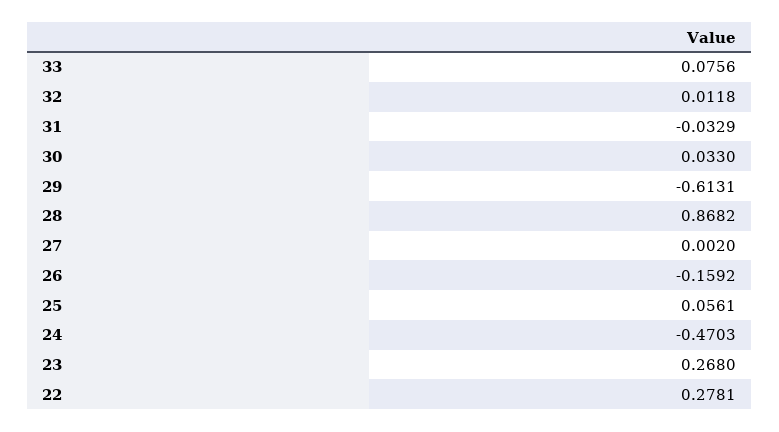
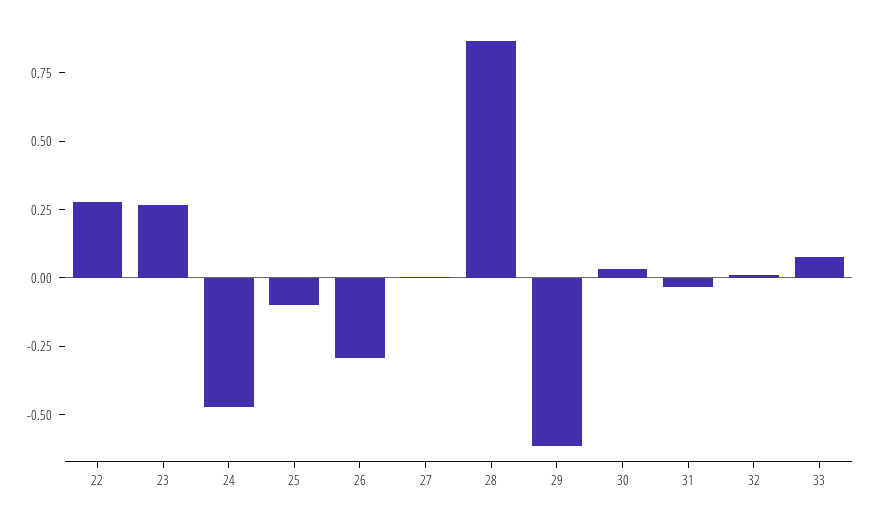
  {
    "33": 0.0756,
    "32": 0.0118,
    "31": -0.0329,
    "30": 0.033,
    "29": -0.6131,
    "28": 0.8682,
    "27": 0.002,
-   "26": -0.1592,
+   "26": -0.3,
-   "25": 0.0561,
+   "25": -0.1,
    "24": -0.4703,
    "23": 0.268,
    "22": 0.2781
  }

